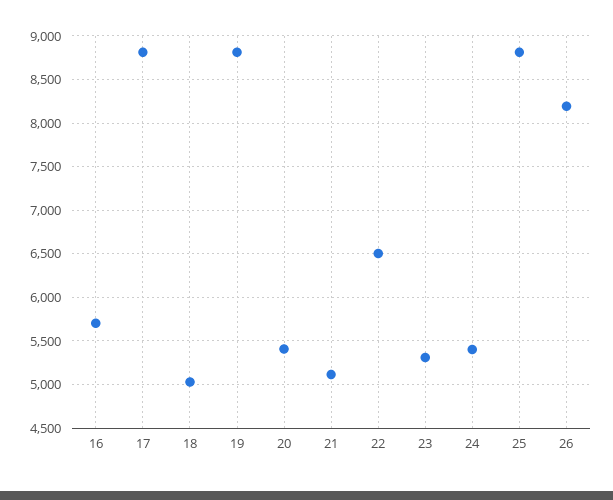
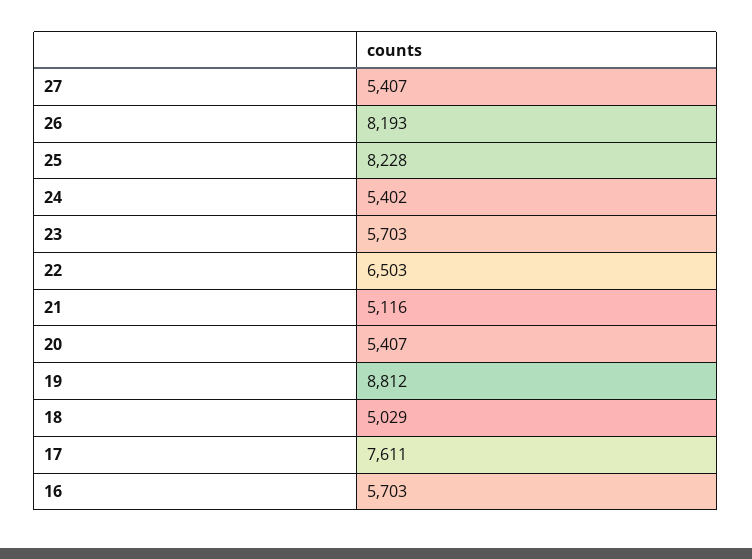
  {
    "16": 5703,
-   "17": 8800,
+   "17": 7611,
    "18": 5029,
    "19": 8812,
    "20": 5407,
    "21": 5116,
    "22": 6503,
-   "23": 5300,
+   "23": 5703,
    "24": 5402,
-   "25": 8800,
+   "25": 8228,
-   "26": 8193
+   "26": 8193,
+   "27": 5407
  }

